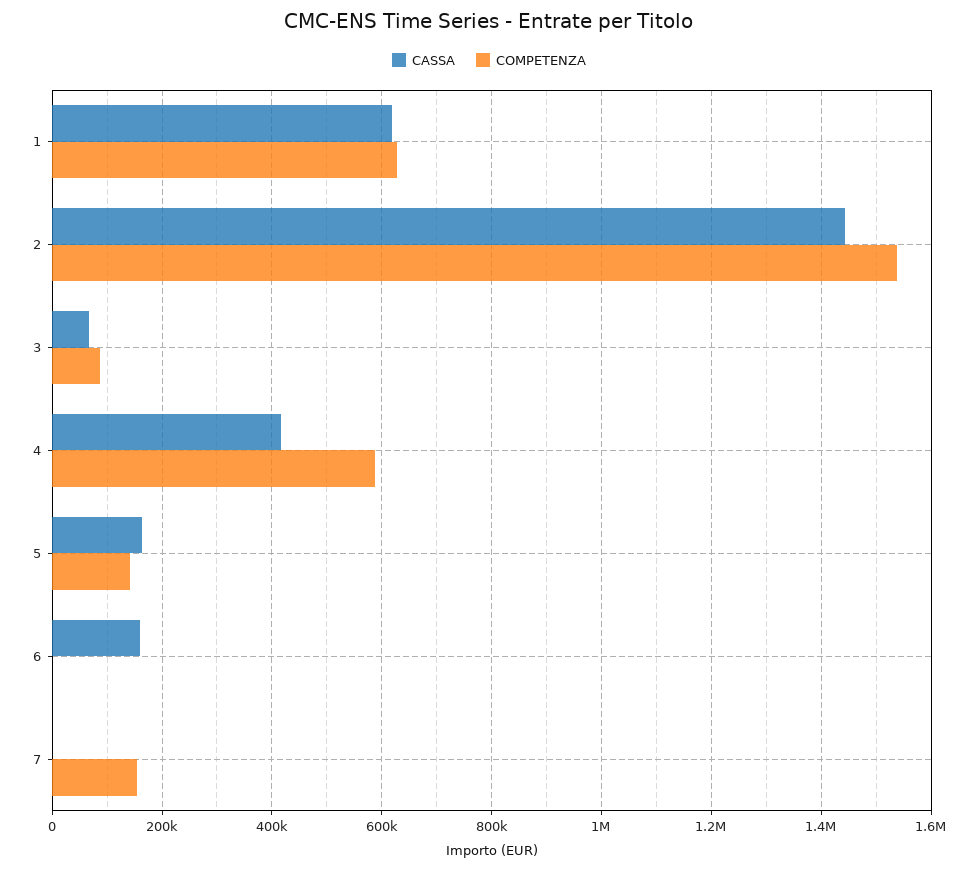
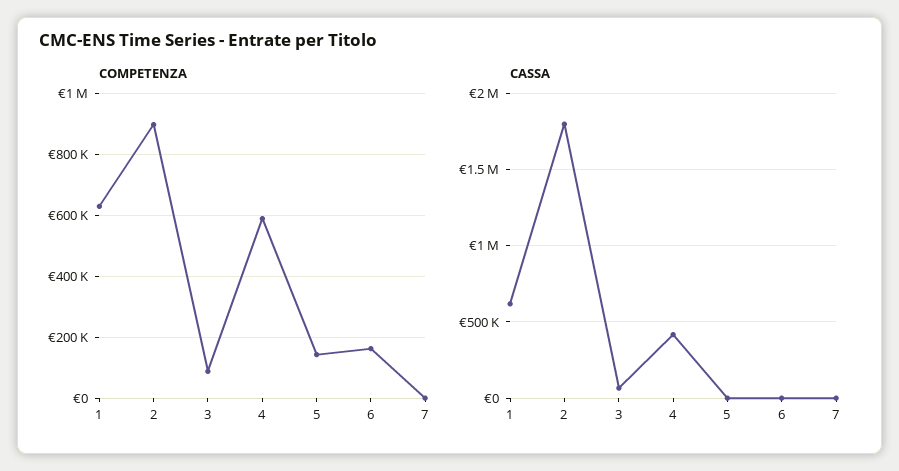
  {
    "CASSA": {
      "1": 620000,
-     "2": 1440000,
+     "2": 1800000,
      "3": 60000,
      "4": 420000,
-     "5": 160000,
+     "5": 0,
-     "6": 160000,
+     "6": 0,
      "7": 0
    },
    "COMPETENZA": {
      "1": 620000,
-     "2": 1540000,
+     "2": 900000,
      "3": 80000,
      "4": 580000,
      "5": 140000,
-     "6": 0,
+     "6": 160000,
-     "7": 160000
+     "7": 0
    }
  }

